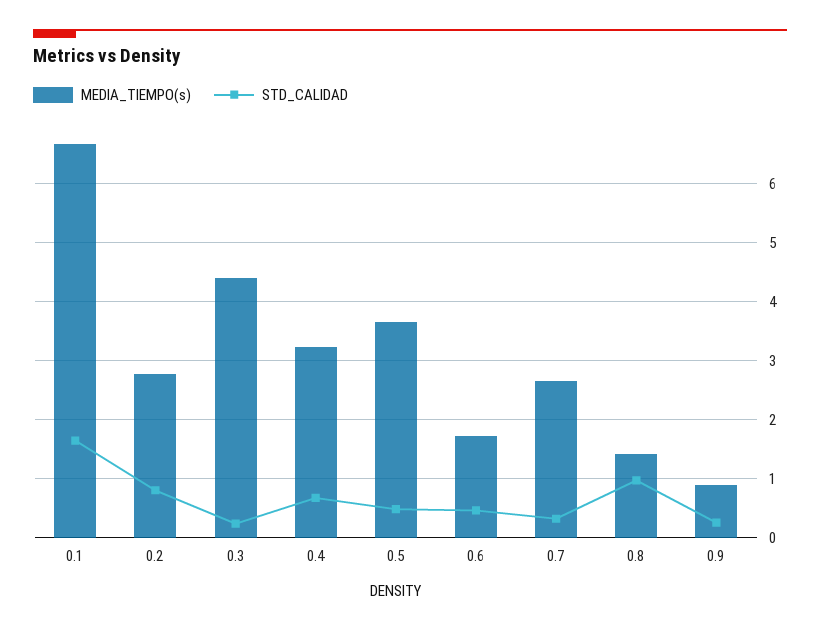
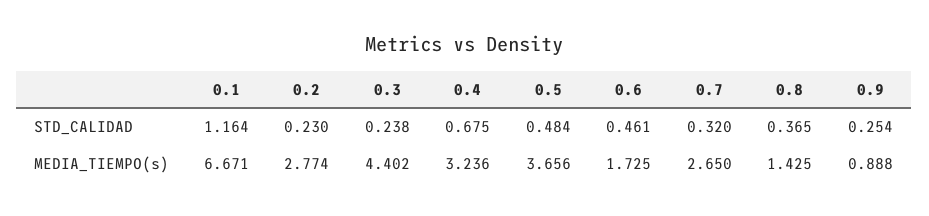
  {
    "MEDIA_TIEMPO(s)": {
      "0.1": 6.671,
      "0.2": 2.774,
      "0.3": 4.402,
      "0.4": 3.236,
      "0.5": 3.656,
      "0.6": 1.725,
      "0.7": 2.65,
      "0.8": 1.425,
      "0.9": 0.888
    },
    "STD_CALIDAD": {
-     "0.1": 1.6,
+     "0.1": 1.164,
-     "0.2": 0.8,
+     "0.2": 0.23,
      "0.3": 0.238,
      "0.4": 0.675,
      "0.5": 0.484,
      "0.6": 0.461,
      "0.7": 0.32,
-     "0.8": 1,
+     "0.8": 0.365,
      "0.9": 0.254
    }
  }

